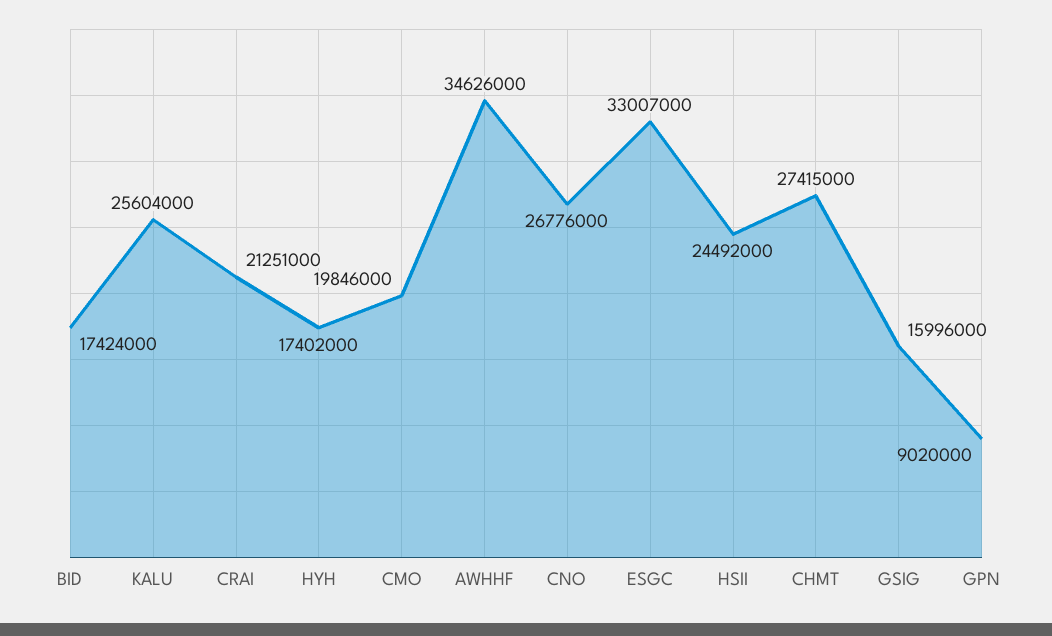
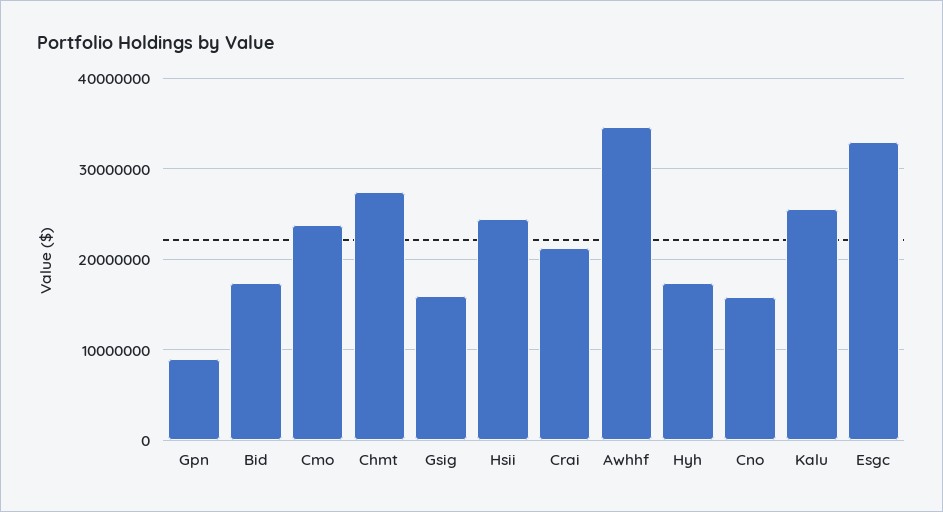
  {
    "BID": 17424000,
    "KALU": 25604000,
    "CRAI": 21251000,
    "HYH": 17402000,
-   "CMO": 19846000,
+   "CMO": 24000000,
    "AWHHF": 34626000,
-   "CNO": 26776000,
+   "CNO": 16000000,
    "ESGC": 33007000,
    "HSII": 24492000,
    "CHMT": 27415000,
    "GSIG": 15996000,
    "GPN": 9020000
  }

